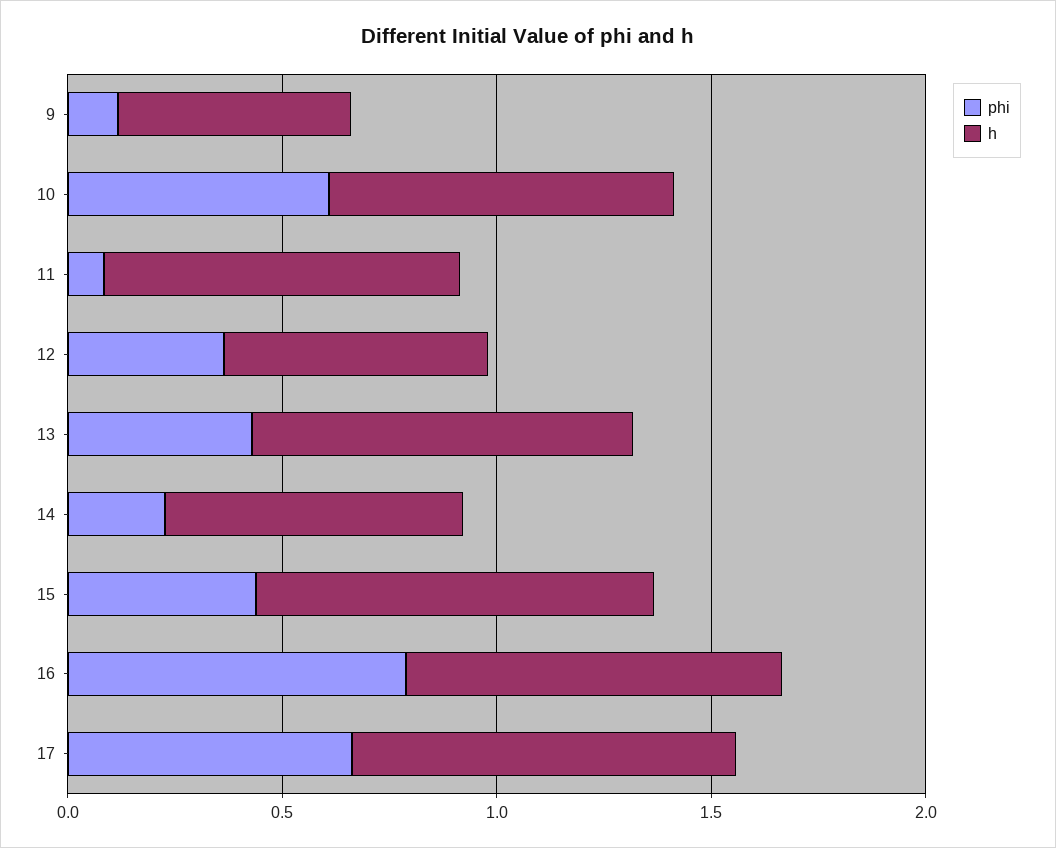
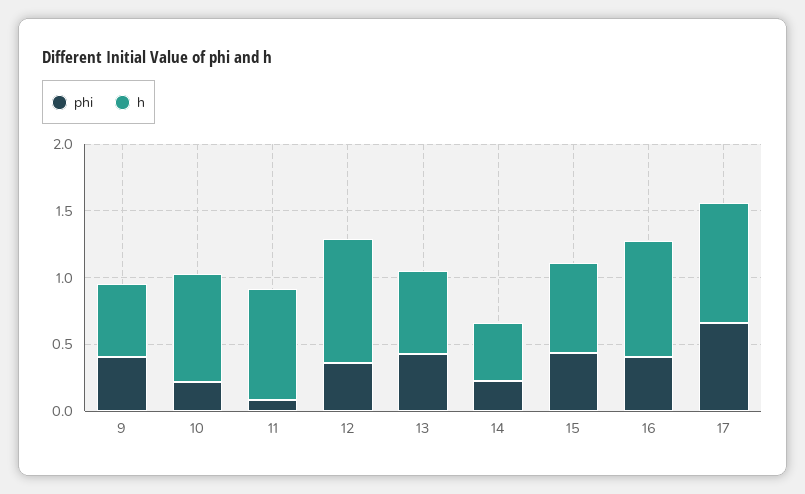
  {
    "phi": {
-     "9": 0.1,
+     "9": 0.4,
-     "10": 0.6,
+     "10": 0.2,
      "11": 0.1,
      "12": 0.4,
      "13": 0.4,
      "14": 0.2,
      "15": 0.4,
-     "16": 0.8,
+     "16": 0.4,
      "17": 0.7
    },
    "h": {
      "9": 0.5,
      "10": 0.8,
      "11": 0.8,
-     "12": 0.6,
+     "12": 0.9,
-     "13": 0.9,
+     "13": 0.6,
-     "14": 0.7,
+     "14": 0.4,
-     "15": 0.9,
+     "15": 0.7,
      "16": 0.9,
      "17": 0.9
    }
  }

